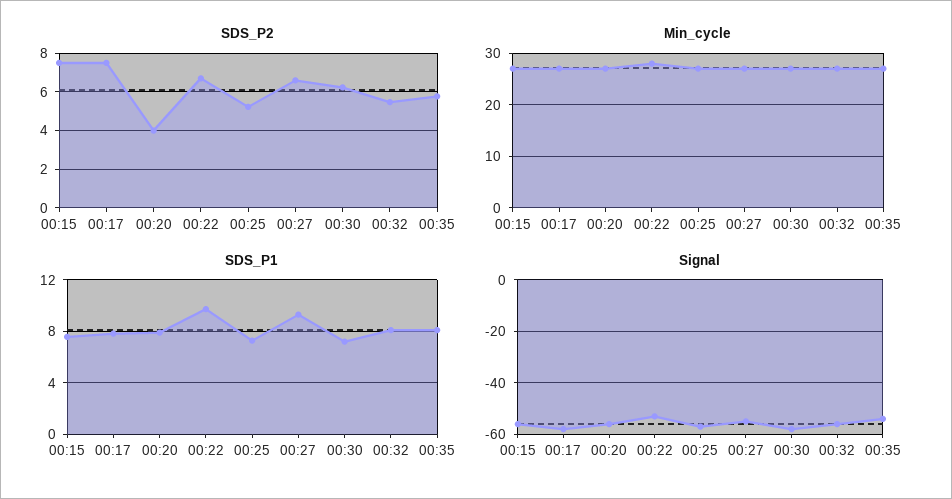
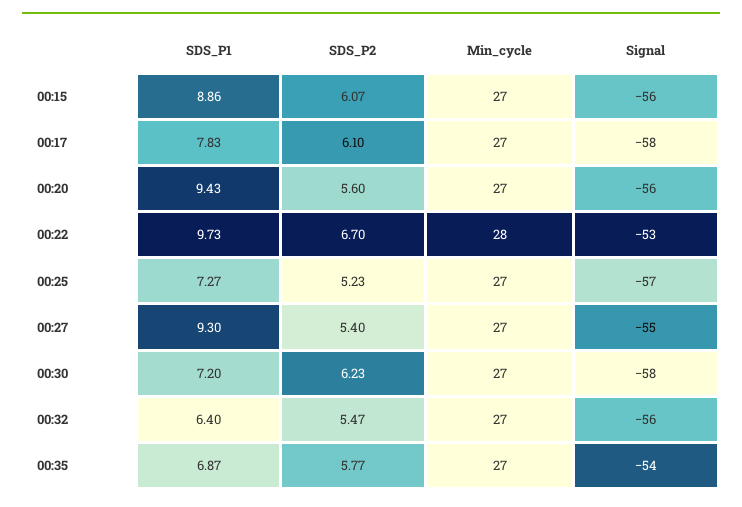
  {
    "SDS_P2": {
-     "00:15": 7.5,
+     "00:15": 6.07,
-     "00:17": 7.5,
+     "00:17": 6.1,
-     "00:20": 4,
+     "00:20": 5.6,
      "00:22": 6.7,
      "00:25": 5.23,
-     "00:27": 6.5,
+     "00:27": 5.4,
      "00:30": 6.23,
      "00:32": 5.47,
      "00:35": 5.77
    },
    "Min_cycle": {
      "00:15": 27,
      "00:17": 27,
      "00:20": 27,
      "00:22": 28,
      "00:25": 27,
      "00:27": 27,
      "00:30": 27,
      "00:32": 27,
      "00:35": 27
    },
    "SDS_P1": {
-     "00:15": 7.5,
+     "00:15": 8.86,
      "00:17": 7.83,
-     "00:20": 8,
+     "00:20": 9.43,
      "00:22": 9.73,
      "00:25": 7.27,
      "00:27": 9.3,
      "00:30": 7.2,
-     "00:32": 8,
+     "00:32": 6.4,
-     "00:35": 8
+     "00:35": 6.87
    },
    "Signal": {
      "00:15": -56,
      "00:17": -58,
      "00:20": -56,
      "00:22": -53,
      "00:25": -57,
      "00:27": -55,
      "00:30": -58,
      "00:32": -56,
      "00:35": -54
    }
  }

